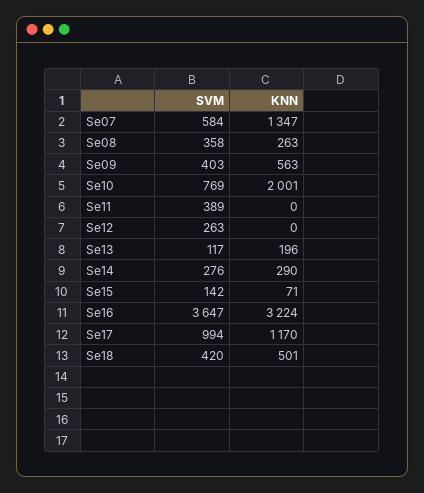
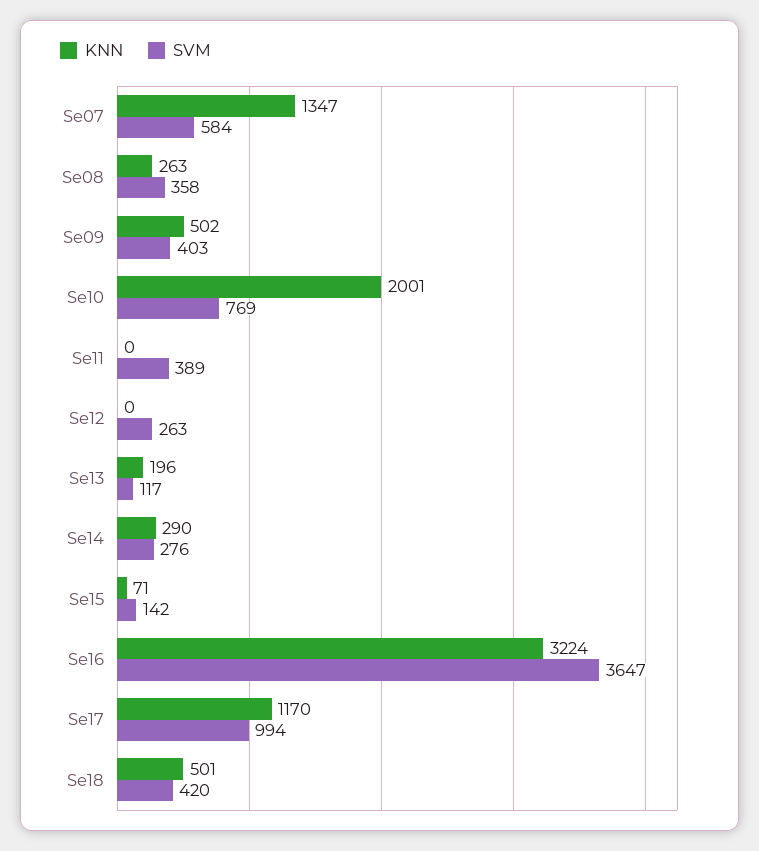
  {
    "SVM": {
      "Se07": 584,
      "Se08": 358,
      "Se09": 403,
      "Se10": 769,
      "Se11": 389,
      "Se12": 263,
      "Se13": 117,
      "Se14": 276,
      "Se15": 142,
      "Se16": 3647,
      "Se17": 994,
      "Se18": 420
    },
    "KNN": {
      "Se07": 1347,
      "Se08": 263,
-     "Se09": 563,
+     "Se09": 502,
      "Se10": 2001,
      "Se11": 0,
      "Se12": 0,
      "Se13": 196,
      "Se14": 290,
      "Se15": 71,
      "Se16": 3224,
      "Se17": 1170,
      "Se18": 501
    }
  }

